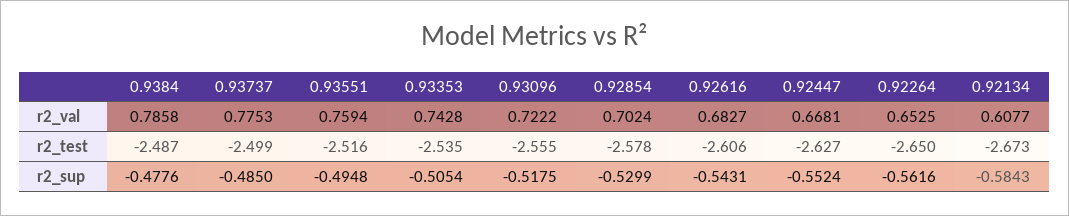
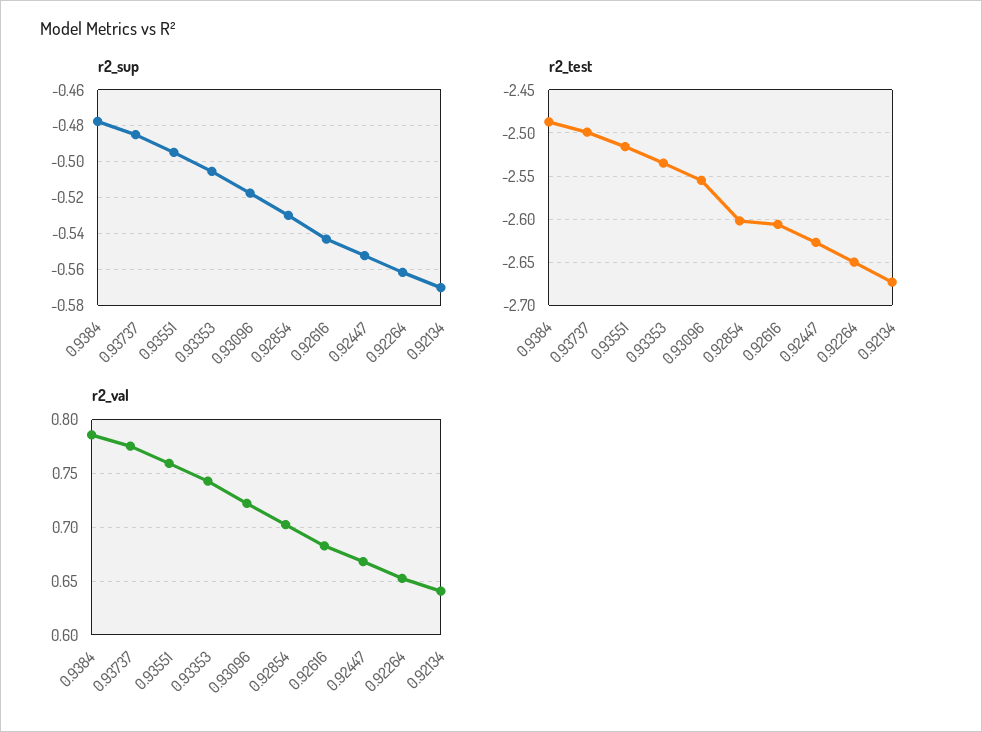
  {
    "r2_val": {
      "0.9384": 0.7858,
      "0.93737": 0.7753,
      "0.93551": 0.7594,
      "0.93353": 0.7428,
      "0.93096": 0.7222,
      "0.92854": 0.7024,
      "0.92616": 0.6827,
      "0.92447": 0.6681,
      "0.92264": 0.6525,
-     "0.92134": 0.6077
+     "0.92134": 0.64
    },
    "r2_test": {
      "0.9384": -2.487,
      "0.93737": -2.499,
      "0.93551": -2.516,
      "0.93353": -2.535,
      "0.93096": -2.555,
-     "0.92854": -2.578,
+     "0.92854": -2.6,
      "0.92616": -2.606,
      "0.92447": -2.627,
      "0.92264": -2.65,
      "0.92134": -2.673
    },
    "r2_sup": {
      "0.9384": -0.4776,
      "0.93737": -0.485,
      "0.93551": -0.4948,
      "0.93353": -0.5054,
      "0.93096": -0.5175,
      "0.92854": -0.5299,
      "0.92616": -0.5431,
      "0.92447": -0.5524,
      "0.92264": -0.5616,
-     "0.92134": -0.5843
+     "0.92134": -0.57
    }
  }

